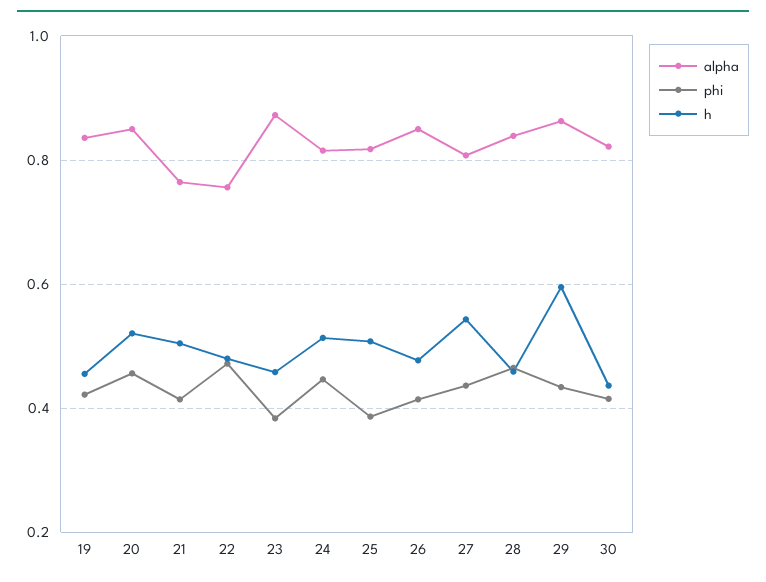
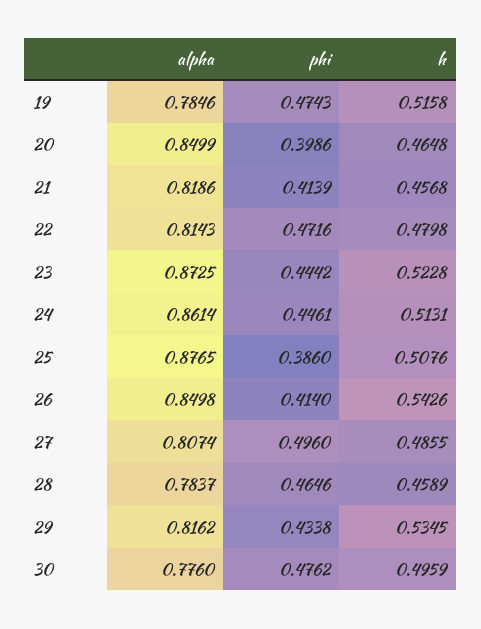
  {
    "alpha": {
-     "19": 0.84,
+     "19": 0.7846,
      "20": 0.8499,
-     "21": 0.76,
+     "21": 0.8186,
-     "22": 0.76,
+     "22": 0.8143,
      "23": 0.8725,
-     "24": 0.82,
+     "24": 0.8614,
-     "25": 0.82,
+     "25": 0.8765,
      "26": 0.8498,
      "27": 0.8074,
-     "28": 0.84,
+     "28": 0.7837,
-     "29": 0.86,
+     "29": 0.8162,
-     "30": 0.82
+     "30": 0.776
    },
    "phi": {
-     "19": 0.42,
+     "19": 0.4743,
-     "20": 0.46,
+     "20": 0.3986,
      "21": 0.4139,
      "22": 0.4716,
-     "23": 0.38,
+     "23": 0.4442,
      "24": 0.4461,
      "25": 0.386,
      "26": 0.414,
-     "27": 0.44,
+     "27": 0.496,
      "28": 0.4646,
      "29": 0.4338,
-     "30": 0.42
+     "30": 0.4762
    },
    "h": {
-     "19": 0.46,
+     "19": 0.5158,
-     "20": 0.52,
+     "20": 0.4648,
-     "21": 0.5,
+     "21": 0.4568,
      "22": 0.4798,
-     "23": 0.46,
+     "23": 0.5228,
      "24": 0.5131,
      "25": 0.5076,
-     "26": 0.48,
+     "26": 0.5426,
-     "27": 0.54,
+     "27": 0.4855,
      "28": 0.4589,
-     "29": 0.6,
+     "29": 0.5345,
-     "30": 0.44
+     "30": 0.4959
    }
  }

